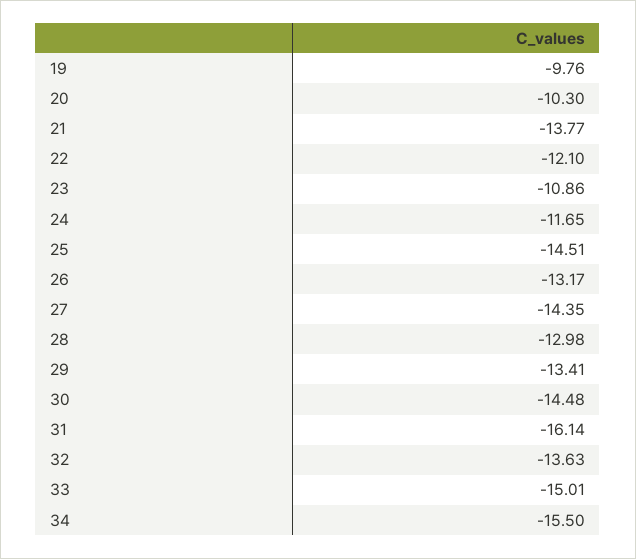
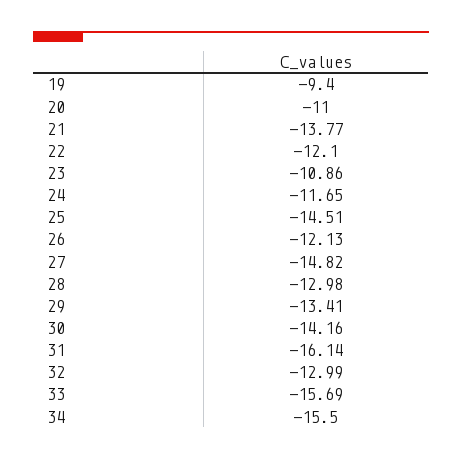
  {
-   "19": -9.76,
+   "19": -9.4,
-   "20": -10.3,
+   "20": -11,
    "21": -13.77,
    "22": -12.1,
    "23": -10.86,
    "24": -11.65,
    "25": -14.51,
-   "26": -13.17,
+   "26": -12.13,
-   "27": -14.35,
+   "27": -14.82,
    "28": -12.98,
    "29": -13.41,
-   "30": -14.48,
+   "30": -14.16,
    "31": -16.14,
-   "32": -13.63,
+   "32": -12.99,
-   "33": -15.01,
+   "33": -15.69,
    "34": -15.5
  }

